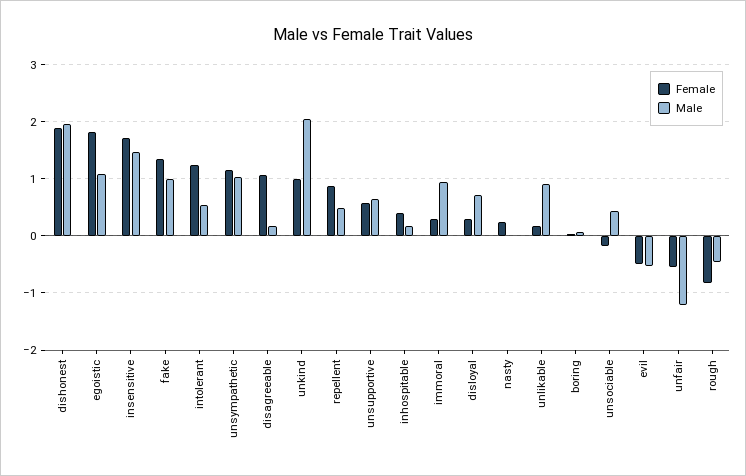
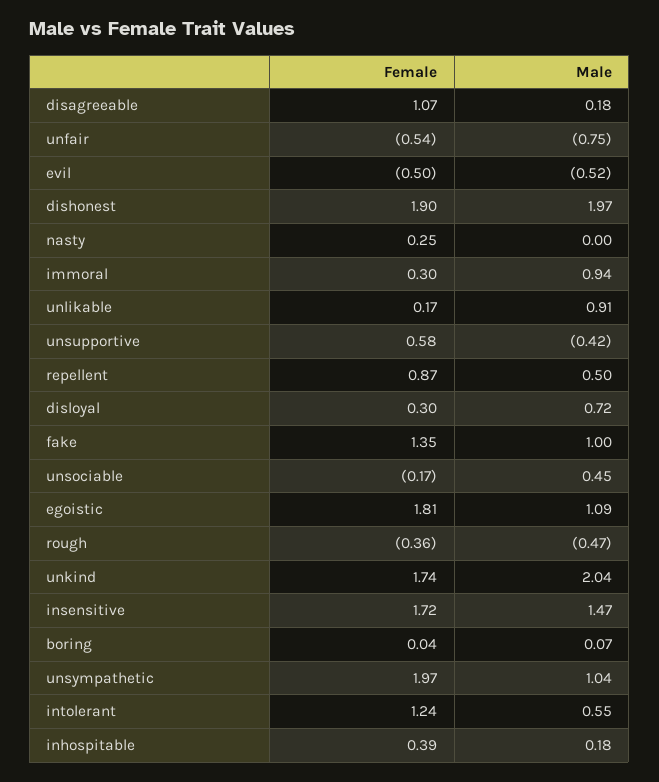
  {
    "Female": {
      "dishonest": 1.9,
      "egoistic": 1.81,
      "insensitive": 1.72,
      "fake": 1.35,
      "intolerant": 1.24,
-     "unsympathetic": 1.2,
+     "unsympathetic": 1.97,
      "disagreeable": 1.07,
-     "unkind": 1,
+     "unkind": 1.74,
      "repellent": 0.87,
      "unsupportive": 0.58,
      "inhospitable": 0.39,
      "immoral": 0.3,
      "disloyal": 0.3,
      "nasty": 0.25,
      "unlikable": 0.17,
      "boring": 0.04,
      "unsociable": -0.17,
      "evil": -0.5,
      "unfair": -0.54,
-     "rough": -0.8
+     "rough": -0.36
    },
    "Male": {
      "dishonest": 1.97,
      "egoistic": 1.09,
      "insensitive": 1.47,
      "fake": 1,
      "intolerant": 0.55,
      "unsympathetic": 1.04,
      "disagreeable": 0.18,
      "unkind": 2.04,
      "repellent": 0.5,
-     "unsupportive": 0.6,
+     "unsupportive": -0.42,
      "inhospitable": 0.18,
      "immoral": 0.94,
      "disloyal": 0.72,
      "nasty": 0,
      "unlikable": 0.91,
      "boring": 0.07,
      "unsociable": 0.45,
      "evil": -0.52,
-     "unfair": -1.2,
+     "unfair": -0.75,
      "rough": -0.47
    }
  }

